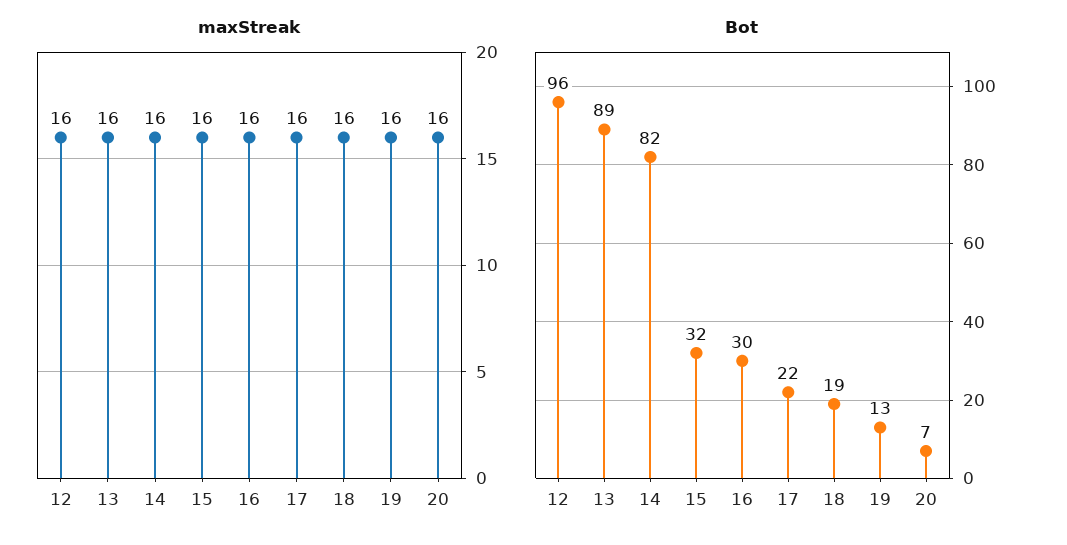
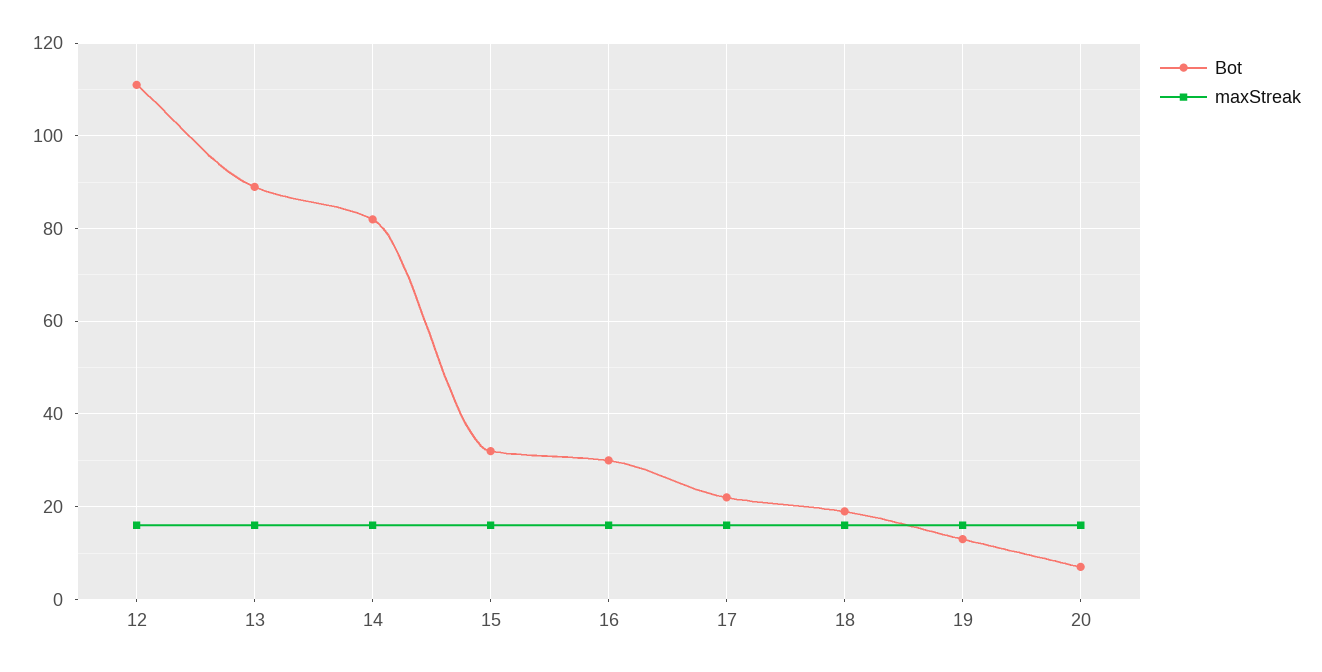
  {
    "maxStreak": {
      "12": 16,
      "13": 16,
      "14": 16,
      "15": 16,
      "16": 16,
      "17": 16,
      "18": 16,
      "19": 16,
      "20": 16
    },
    "Bot": {
-     "12": 96,
+     "12": 110,
      "13": 89,
      "14": 82,
      "15": 32,
      "16": 30,
      "17": 22,
      "18": 19,
      "19": 13,
      "20": 7
    }
  }

